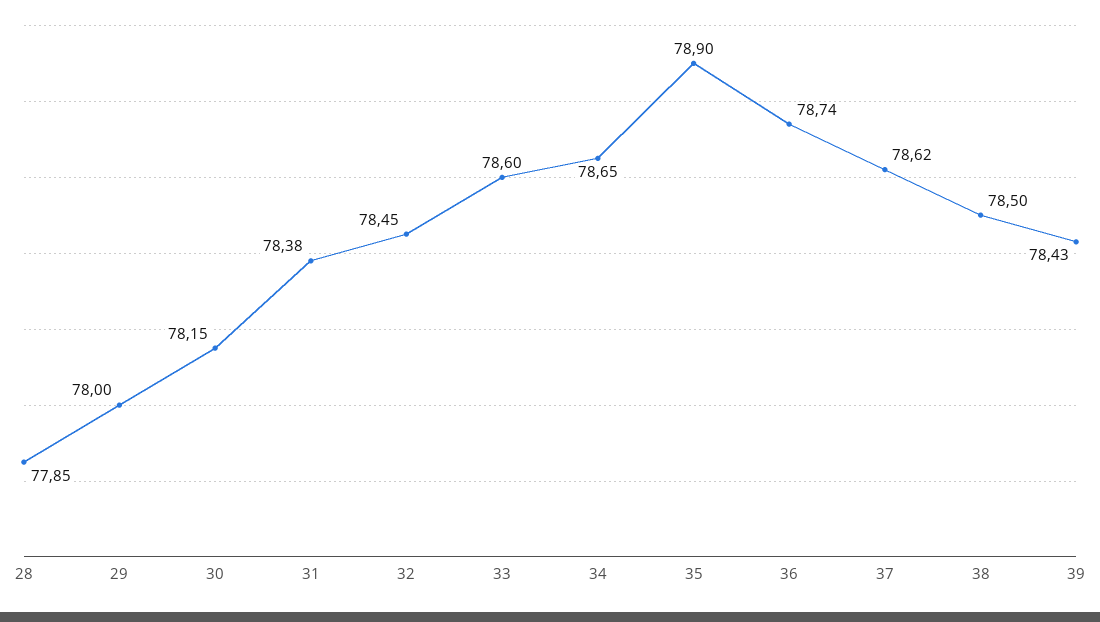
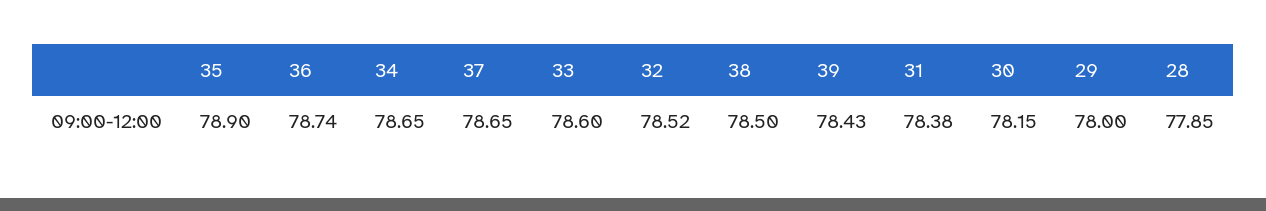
  {
    "28": 77.85,
    "29": 78,
    "30": 78.15,
    "31": 78.38,
-   "32": 78.45,
+   "32": 78.52,
    "33": 78.6,
    "34": 78.65,
    "35": 78.9,
    "36": 78.74,
-   "37": 78.62,
+   "37": 78.65,
    "38": 78.5,
    "39": 78.43
  }

